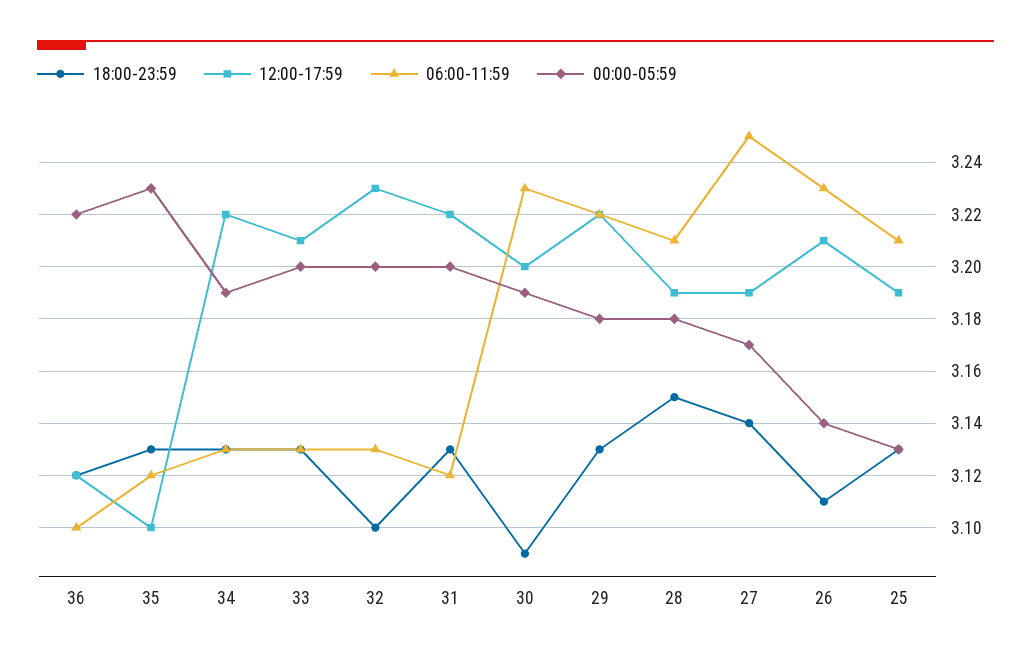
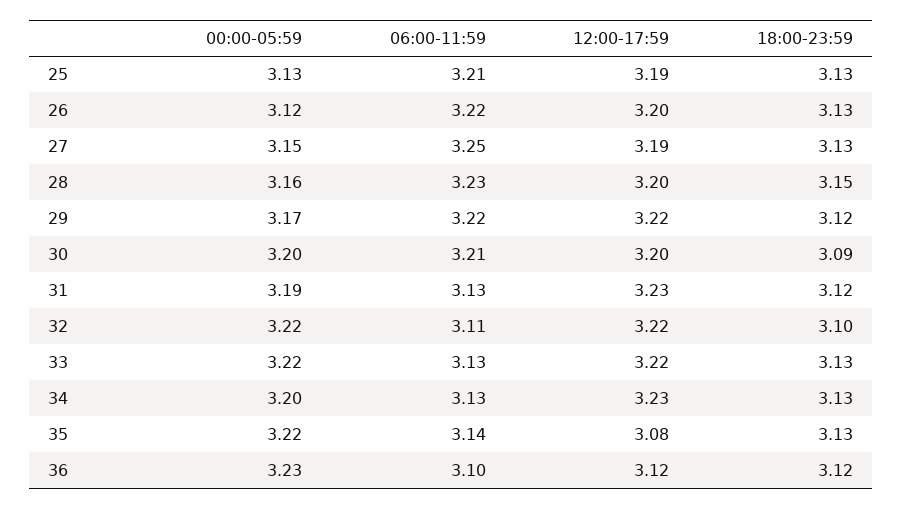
  {
    "18:00-23:59": {
      "36": 3.12,
      "35": 3.13,
      "34": 3.13,
      "33": 3.13,
      "32": 3.1,
-     "31": 3.13,
+     "31": 3.12,
      "30": 3.09,
-     "29": 3.13,
+     "29": 3.12,
      "28": 3.15,
-     "27": 3.14,
+     "27": 3.13,
-     "26": 3.11,
+     "26": 3.13,
      "25": 3.13
    },
    "12:00-17:59": {
      "36": 3.12,
-     "35": 3.1,
+     "35": 3.08,
-     "34": 3.22,
+     "34": 3.23,
-     "33": 3.21,
+     "33": 3.22,
-     "32": 3.23,
+     "32": 3.22,
-     "31": 3.22,
+     "31": 3.23,
      "30": 3.2,
      "29": 3.22,
-     "28": 3.19,
+     "28": 3.2,
      "27": 3.19,
-     "26": 3.21,
+     "26": 3.2,
      "25": 3.19
    },
    "06:00-11:59": {
      "36": 3.1,
-     "35": 3.12,
+     "35": 3.14,
      "34": 3.13,
      "33": 3.13,
-     "32": 3.13,
+     "32": 3.11,
-     "31": 3.12,
+     "31": 3.13,
-     "30": 3.23,
+     "30": 3.21,
      "29": 3.22,
-     "28": 3.21,
+     "28": 3.23,
      "27": 3.25,
-     "26": 3.23,
+     "26": 3.22,
      "25": 3.21
    },
    "00:00-05:59": {
-     "36": 3.22,
+     "36": 3.23,
-     "35": 3.23,
+     "35": 3.22,
-     "34": 3.19,
+     "34": 3.2,
-     "33": 3.2,
+     "33": 3.22,
-     "32": 3.2,
+     "32": 3.22,
-     "31": 3.2,
+     "31": 3.19,
-     "30": 3.19,
+     "30": 3.2,
-     "29": 3.18,
+     "29": 3.17,
-     "28": 3.18,
+     "28": 3.16,
-     "27": 3.17,
+     "27": 3.15,
-     "26": 3.14,
+     "26": 3.12,
      "25": 3.13
    }
  }

